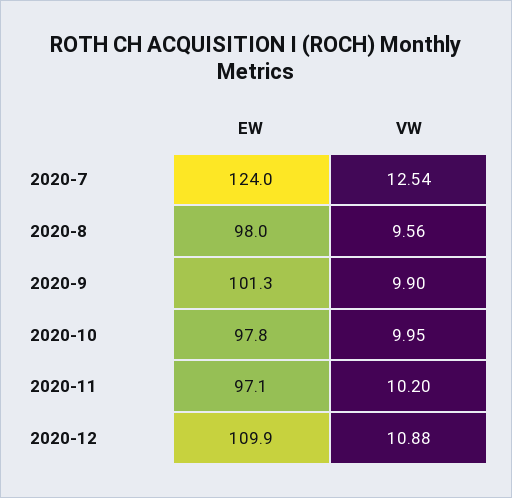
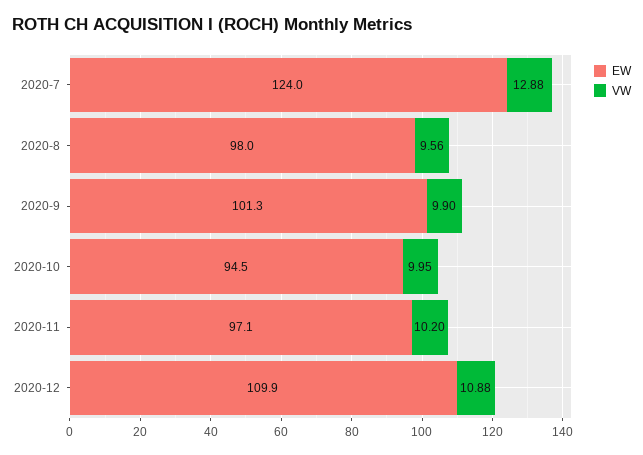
  {
    "EW": {
      "2020-7": 124,
      "2020-8": 98,
      "2020-9": 101.3,
-     "2020-10": 97.8,
+     "2020-10": 94.5,
      "2020-11": 97.1,
      "2020-12": 109.9
    },
    "VW": {
-     "2020-7": 12.54,
+     "2020-7": 12.88,
      "2020-8": 9.56,
      "2020-9": 9.9,
      "2020-10": 9.95,
      "2020-11": 10.2,
      "2020-12": 10.88
    }
  }

